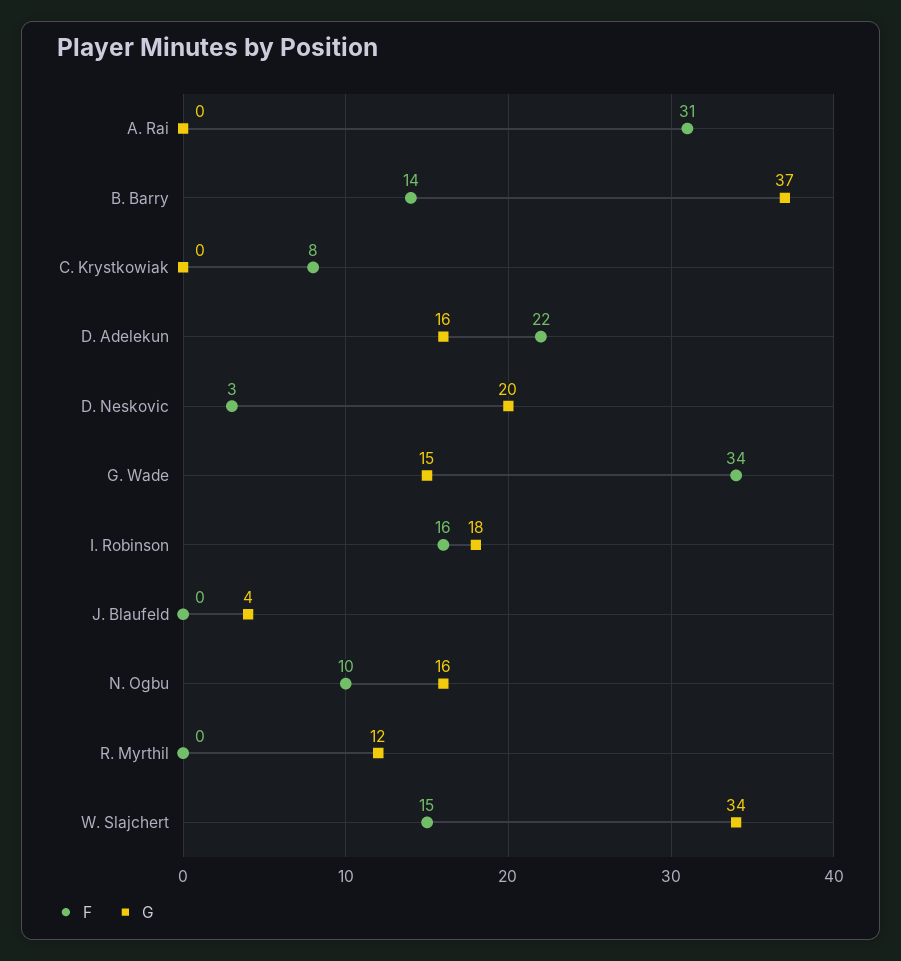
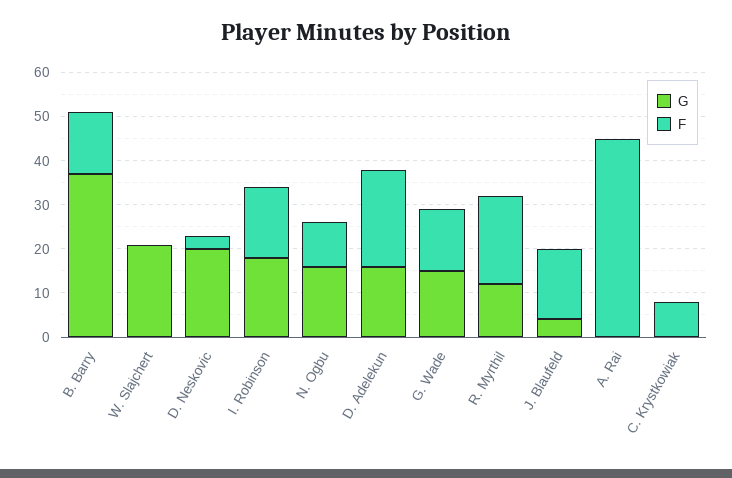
  {
    "F": {
-     "A. Rai": 31,
+     "A. Rai": 45,
      "B. Barry": 14,
      "C. Krystkowiak": 8,
      "D. Adelekun": 22,
      "D. Neskovic": 3,
-     "G. Wade": 34,
+     "G. Wade": 15,
      "I. Robinson": 16,
-     "J. Blaufeld": 0,
+     "J. Blaufeld": 15,
      "N. Ogbu": 10,
-     "R. Myrthil": 0,
+     "R. Myrthil": 20,
-     "W. Slajchert": 15
+     "W. Slajchert": 0
    },
    "G": {
      "A. Rai": 0,
      "B. Barry": 37,
      "C. Krystkowiak": 0,
      "D. Adelekun": 16,
      "D. Neskovic": 20,
      "G. Wade": 15,
      "I. Robinson": 18,
      "J. Blaufeld": 4,
      "N. Ogbu": 16,
      "R. Myrthil": 12,
-     "W. Slajchert": 34
+     "W. Slajchert": 20
    }
  }

